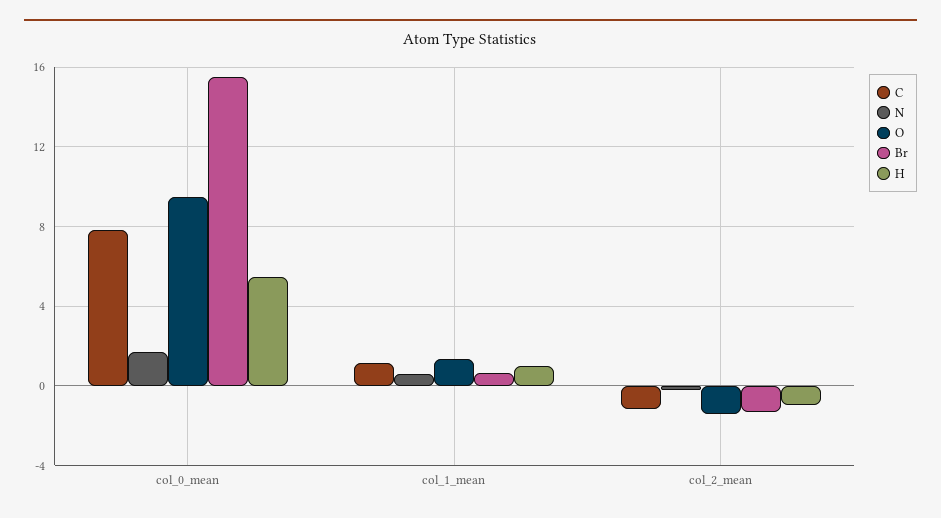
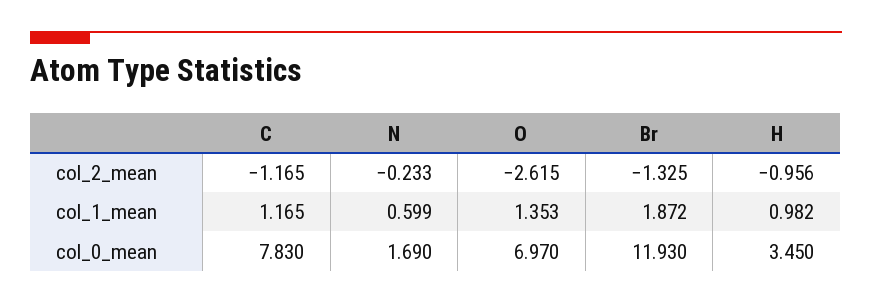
  {
    "C": {
      "col_0_mean": 7.83,
      "col_1_mean": 1.165,
      "col_2_mean": -1.165
    },
    "N": {
      "col_0_mean": 1.69,
      "col_1_mean": 0.599,
      "col_2_mean": -0.233
    },
    "O": {
-     "col_0_mean": 9.5,
+     "col_0_mean": 6.97,
      "col_1_mean": 1.353,
-     "col_2_mean": -1.5
+     "col_2_mean": -2.615
    },
    "Br": {
-     "col_0_mean": 15.5,
+     "col_0_mean": 11.93,
-     "col_1_mean": 0.5,
+     "col_1_mean": 1.872,
      "col_2_mean": -1.325
    },
    "H": {
-     "col_0_mean": 5.5,
+     "col_0_mean": 3.45,
      "col_1_mean": 0.982,
      "col_2_mean": -0.956
    }
  }

